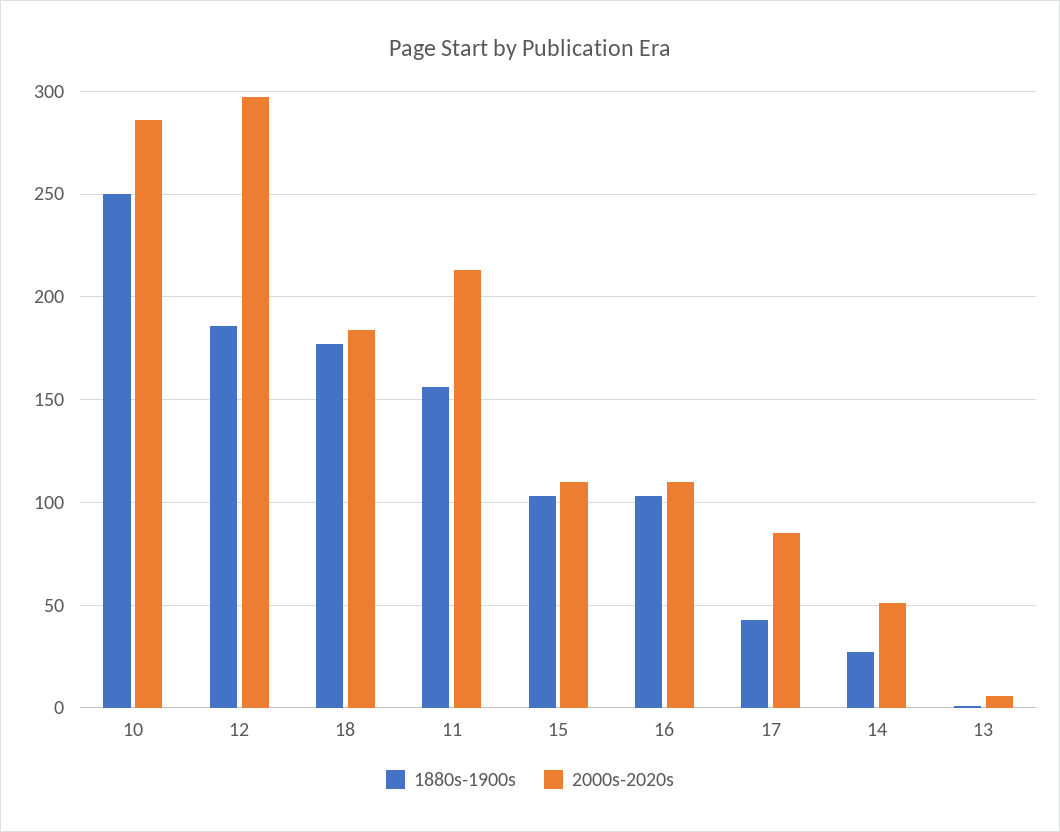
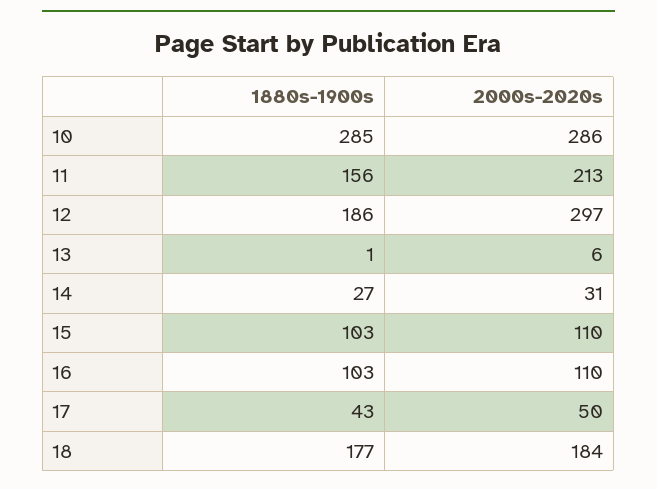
  {
    "1880s-1900s": {
-     "10": 250,
+     "10": 285,
      "12": 186,
      "18": 177,
      "11": 156,
      "15": 103,
      "16": 103,
      "17": 43,
      "14": 27,
      "13": 1
    },
    "2000s-2020s": {
      "10": 286,
      "12": 297,
      "18": 184,
      "11": 213,
      "15": 110,
      "16": 110,
-     "17": 85,
+     "17": 50,
-     "14": 50,
+     "14": 31,
      "13": 6
    }
  }

